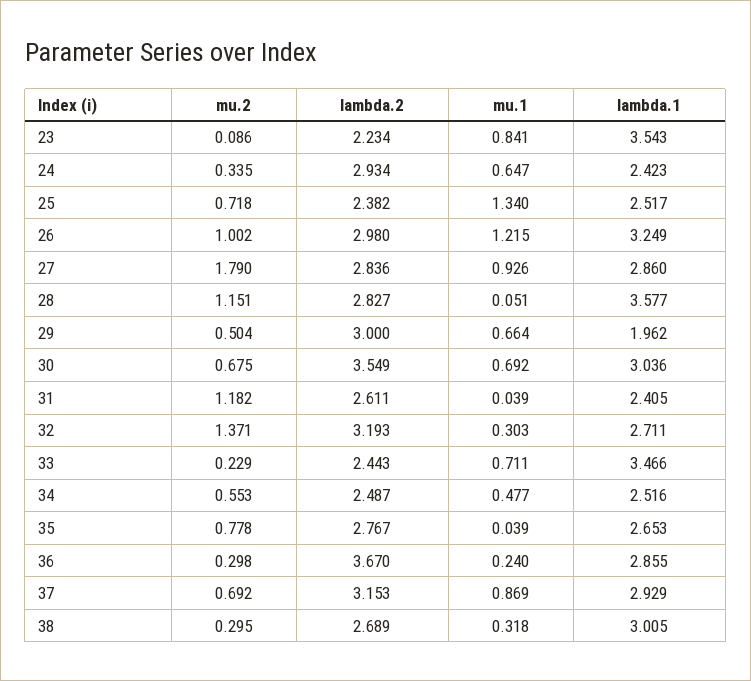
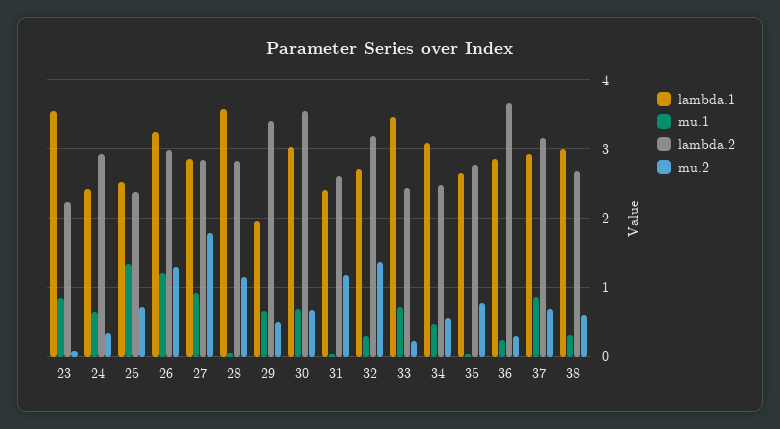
  {
    "mu.2": {
      "23": 0.086,
      "24": 0.335,
      "25": 0.718,
-     "26": 1.002,
+     "26": 1.3,
      "27": 1.79,
      "28": 1.151,
      "29": 0.504,
      "30": 0.675,
      "31": 1.182,
      "32": 1.371,
      "33": 0.229,
      "34": 0.553,
      "35": 0.778,
      "36": 0.298,
      "37": 0.692,
-     "38": 0.295
+     "38": 0.6
    },
    "lambda.2": {
      "23": 2.234,
      "24": 2.934,
      "25": 2.382,
      "26": 2.98,
      "27": 2.836,
      "28": 2.827,
-     "29": 3,
+     "29": 3.4,
      "30": 3.549,
      "31": 2.611,
      "32": 3.193,
      "33": 2.443,
      "34": 2.487,
      "35": 2.767,
      "36": 3.67,
      "37": 3.153,
      "38": 2.689
    },
    "mu.1": {
      "23": 0.841,
      "24": 0.647,
      "25": 1.34,
      "26": 1.215,
      "27": 0.926,
      "28": 0.051,
      "29": 0.664,
      "30": 0.692,
      "31": 0.039,
      "32": 0.303,
      "33": 0.711,
      "34": 0.477,
      "35": 0.039,
      "36": 0.24,
      "37": 0.869,
      "38": 0.318
    },
    "lambda.1": {
      "23": 3.543,
      "24": 2.423,
      "25": 2.517,
      "26": 3.249,
      "27": 2.86,
      "28": 3.577,
      "29": 1.962,
      "30": 3.036,
      "31": 2.405,
      "32": 2.711,
      "33": 3.466,
-     "34": 2.516,
+     "34": 3.1,
      "35": 2.653,
      "36": 2.855,
      "37": 2.929,
      "38": 3.005
    }
  }

